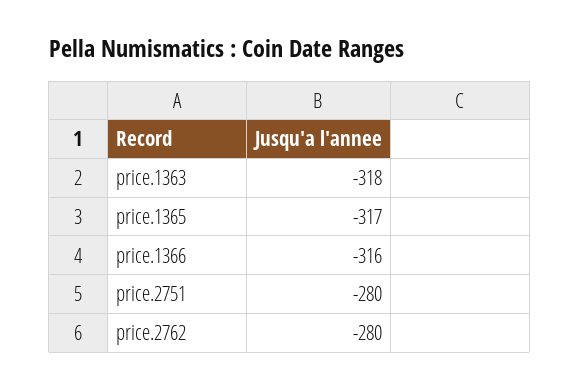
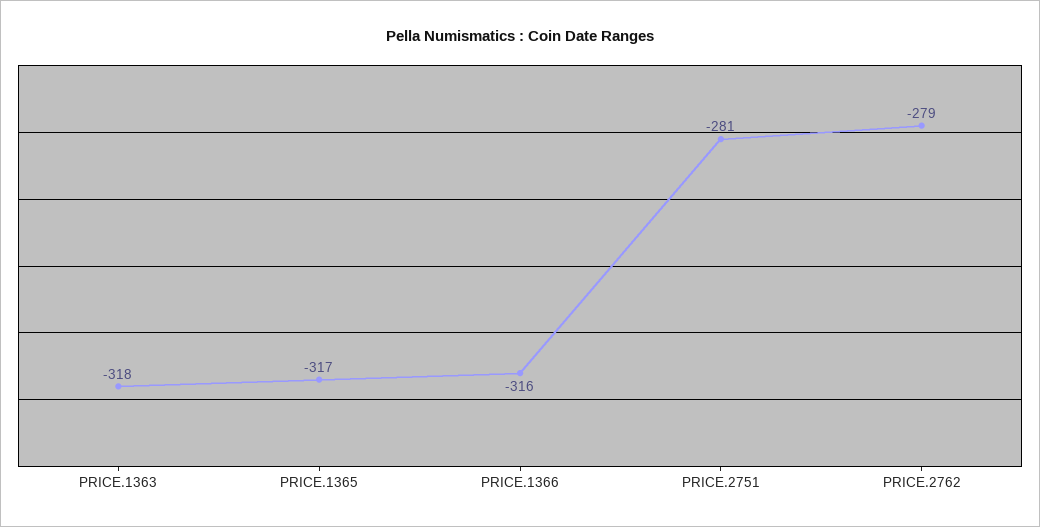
  {
    "price.1363": -318,
    "price.1365": -317,
    "price.1366": -316,
-   "price.2751": -280,
+   "price.2751": -281,
-   "price.2762": -280
+   "price.2762": -279
  }

